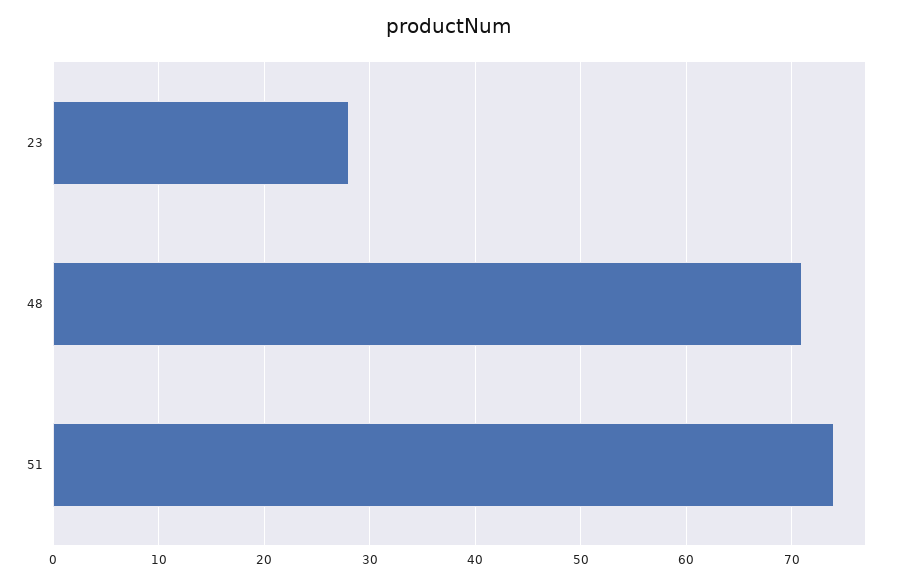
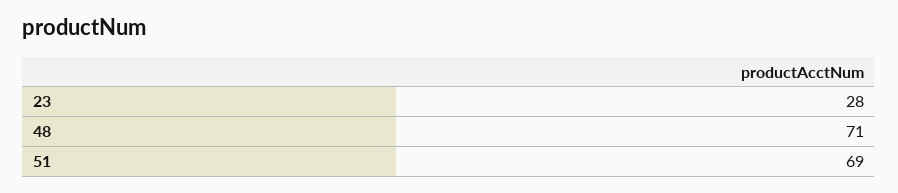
  {
    "23": 28,
    "48": 71,
-   "51": 74
+   "51": 69
  }

